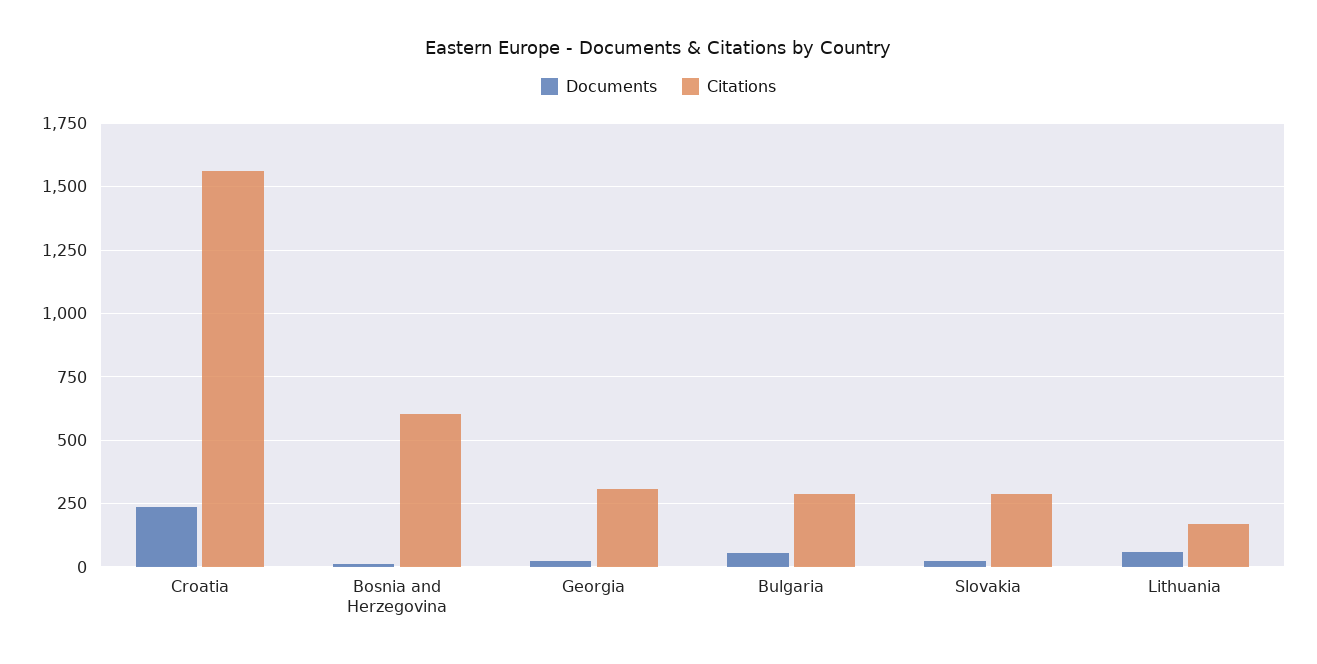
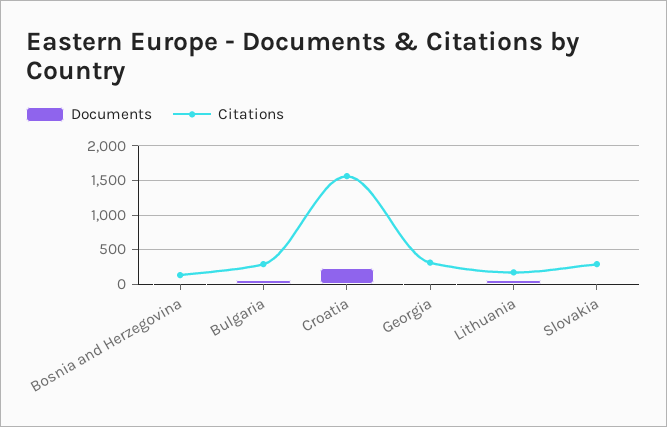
  {
    "Documents": {
      "Croatia": 225,
      "Bosnia and Herzegovina": 0,
      "Georgia": 25,
      "Bulgaria": 50,
      "Slovakia": 25,
      "Lithuania": 50
    },
    "Citations": {
      "Croatia": 1550,
-     "Bosnia and Herzegovina": 600,
+     "Bosnia and Herzegovina": 100,
      "Georgia": 300,
      "Bulgaria": 300,
      "Slovakia": 275,
      "Lithuania": 175
    }
  }

